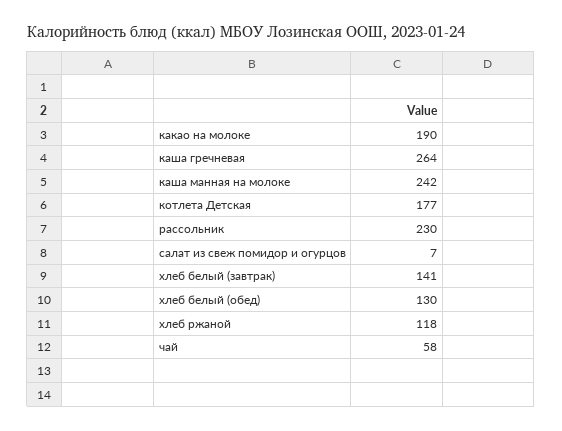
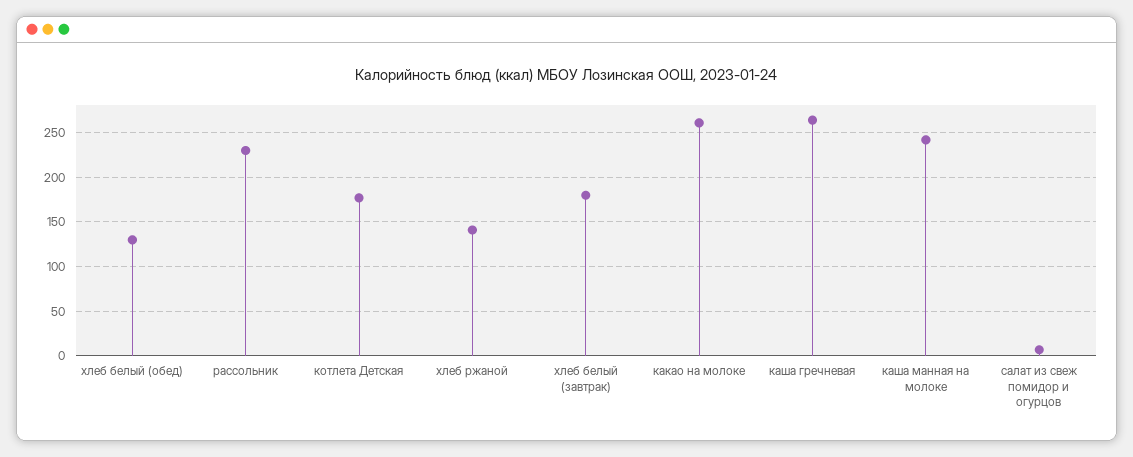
  {
-   "какао на молоке": 190,
+   "какао на молоке": 260,
    "каша гречневая": 264,
    "каша манная на молоке": 242,
    "котлета Детская": 177,
    "рассольник": 230,
    "салат из свеж помидор и огурцов": 7,
-   "хлеб белый (завтрак)": 141,
+   "хлеб белый (завтрак)": 180,
    "хлеб белый (обед)": 130,
-   "хлеб ржаной": 118,
+   "хлеб ржаной": 140
-   "чай": 58
  }

